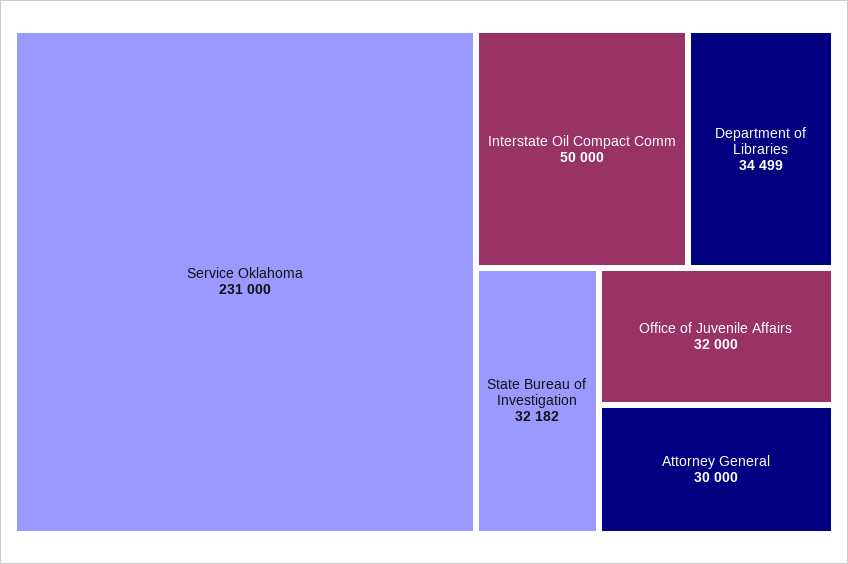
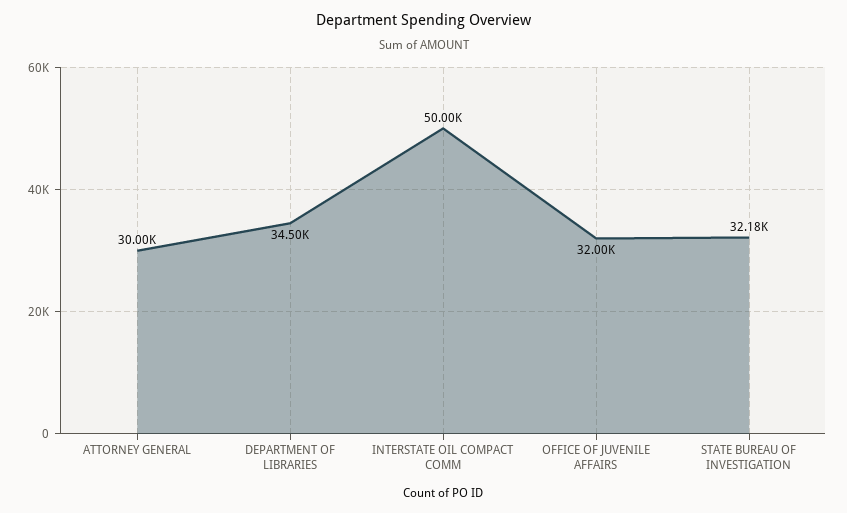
  {
-   "Service Oklahoma": 231000,
    "Interstate Oil Compact Comm": 50000,
    "Department of Libraries": 34499,
    "State Bureau of Investigation": 32182,
    "Office of Juvenile Affairs": 32000,
    "Attorney General": 30000
  }

